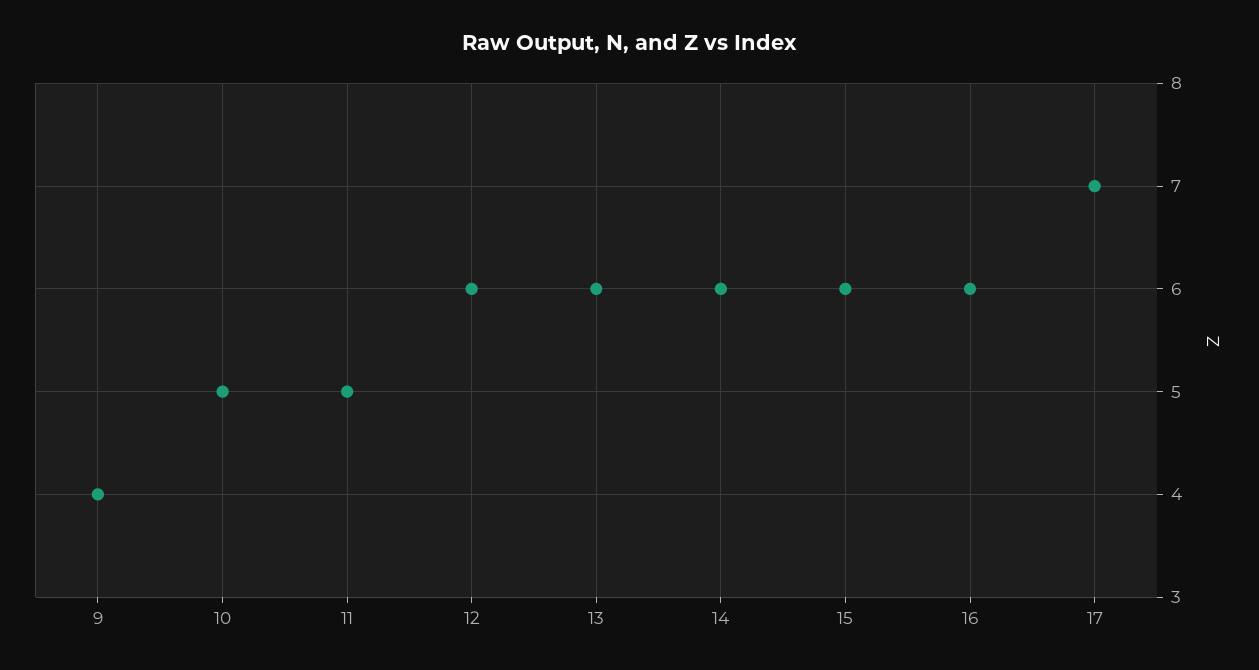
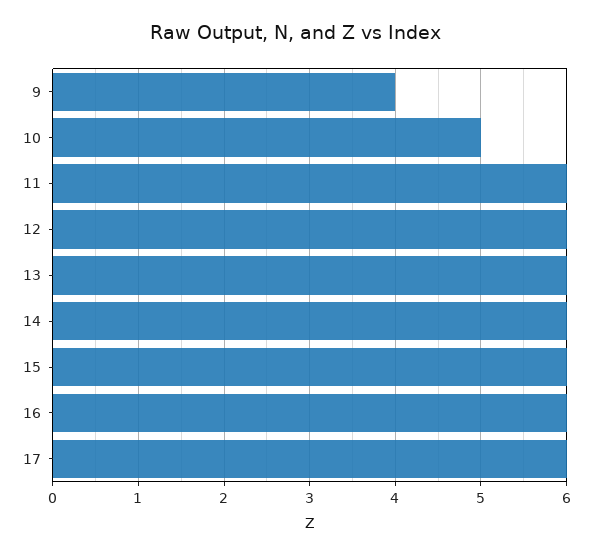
  {
    "9": 4,
    "10": 5,
-   "11": 5,
+   "11": 6,
    "12": 6,
    "13": 6,
    "14": 6,
    "15": 6,
    "16": 6,
-   "17": 7
+   "17": 6
  }

